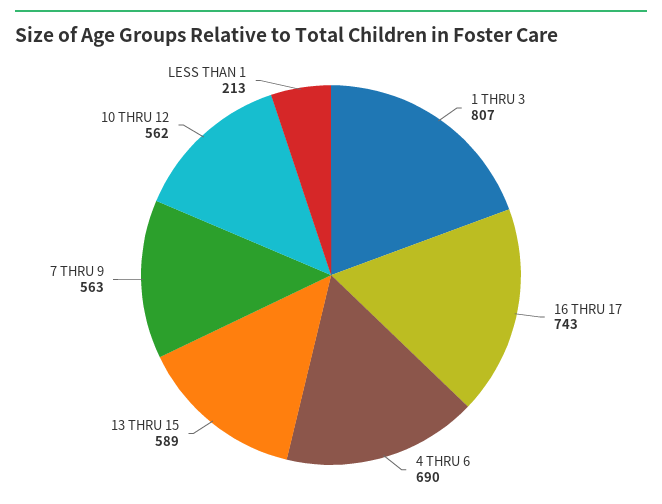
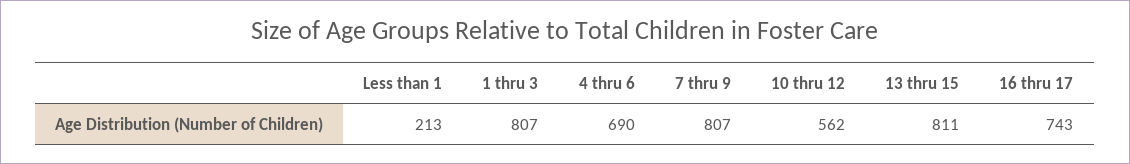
  {
    "1 THRU 3": 807,
    "16 THRU 17": 743,
    "4 THRU 6": 690,
-   "13 THRU 15": 589,
+   "13 THRU 15": 811,
-   "7 THRU 9": 563,
+   "7 THRU 9": 807,
    "10 THRU 12": 562,
    "LESS THAN 1": 213
  }

